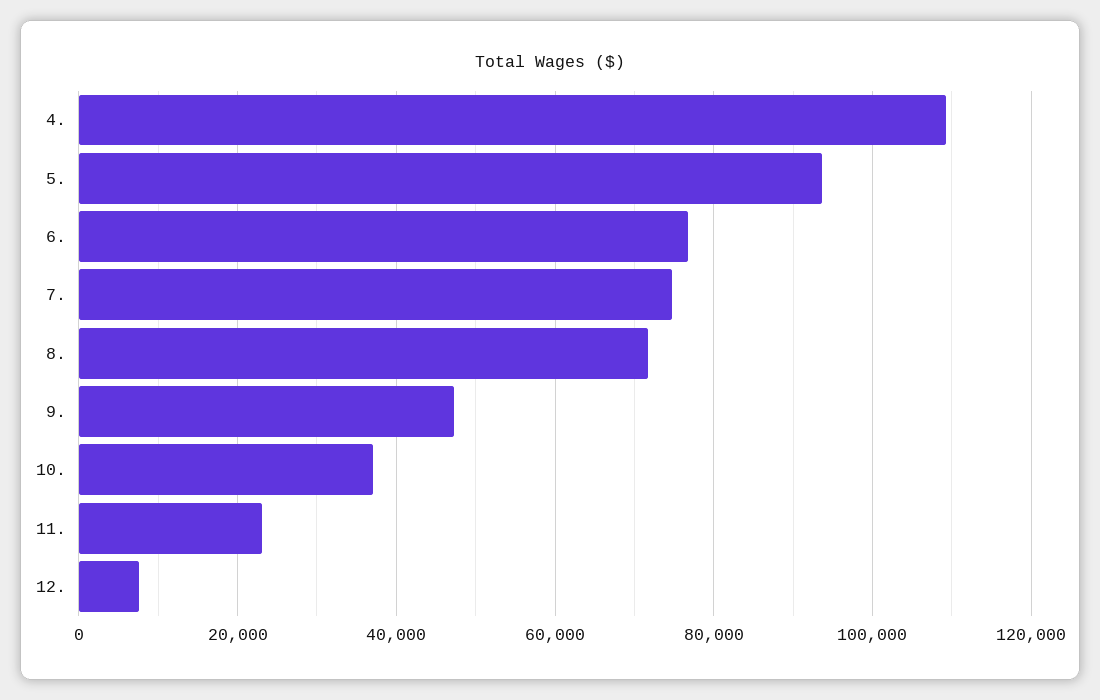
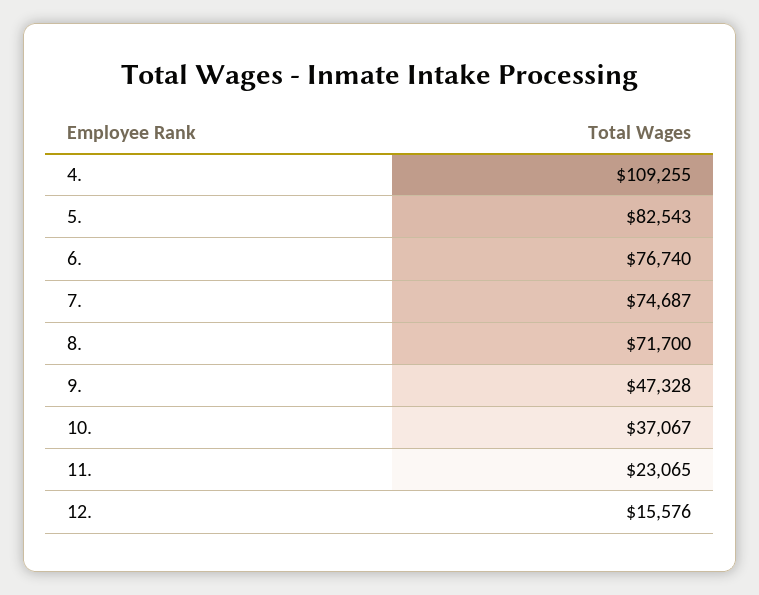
  {
    "4.": 109255,
-   "5.": 94000,
+   "5.": 82543,
    "6.": 76740,
    "7.": 74687,
    "8.": 71700,
    "9.": 47328,
    "10.": 37067,
    "11.": 23065,
-   "12.": 8000
+   "12.": 15576
  }

